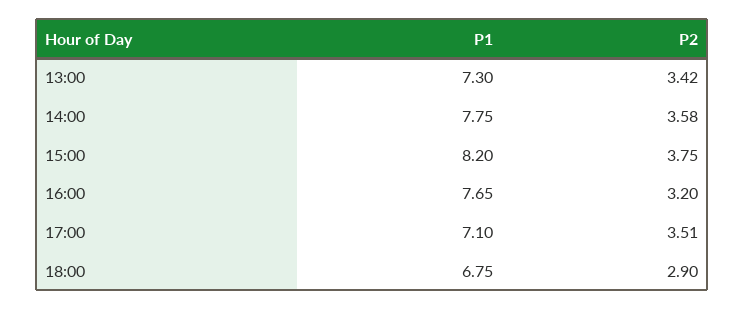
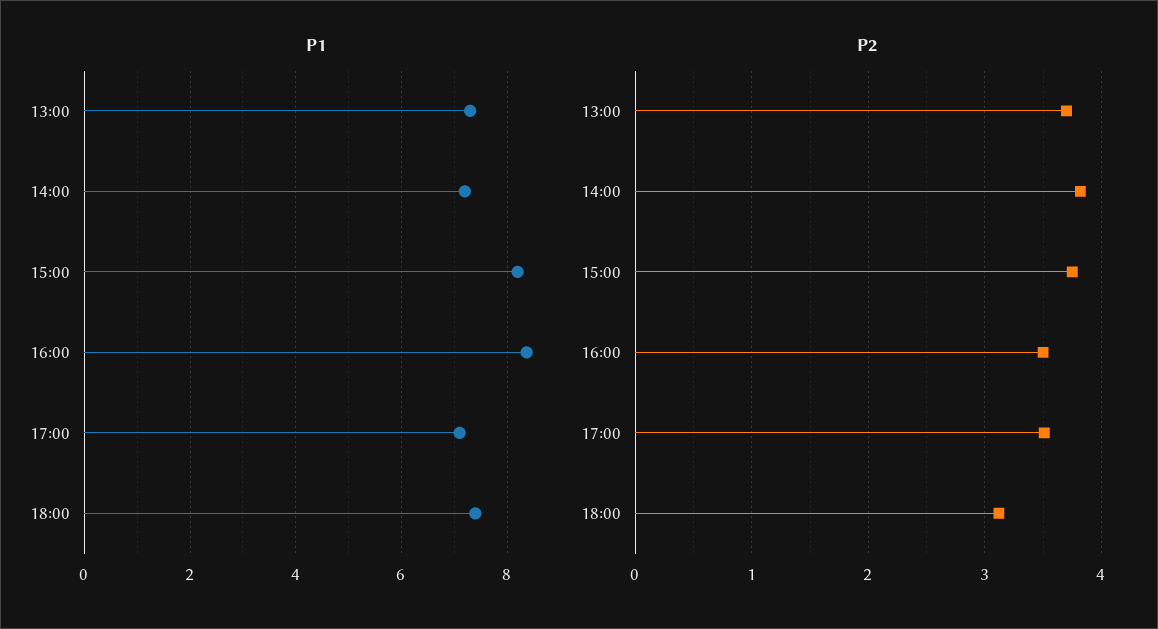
  {
    "P1": {
      "13:00": 7.3,
-     "14:00": 7.75,
+     "14:00": 7.2,
      "15:00": 8.2,
-     "16:00": 7.65,
+     "16:00": 8.4,
      "17:00": 7.1,
-     "18:00": 6.75
+     "18:00": 7.4
    },
    "P2": {
-     "13:00": 3.42,
+     "13:00": 3.7,
-     "14:00": 3.58,
+     "14:00": 3.8,
      "15:00": 3.75,
-     "16:00": 3.2,
+     "16:00": 3.5,
      "17:00": 3.51,
-     "18:00": 2.9
+     "18:00": 3.1
    }
  }

